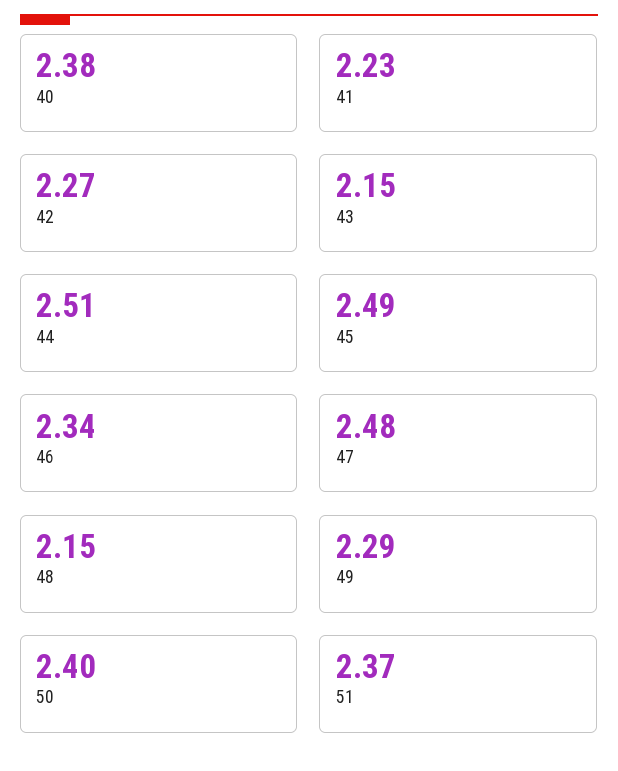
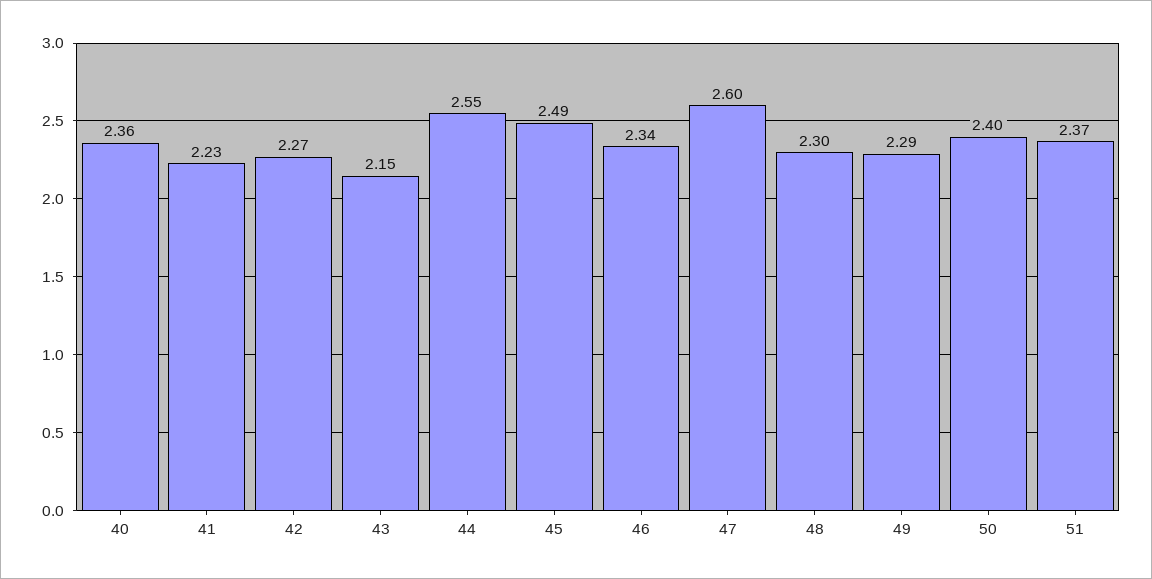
  {
-   "40": 2.38,
+   "40": 2.36,
    "41": 2.23,
    "42": 2.27,
    "43": 2.15,
-   "44": 2.51,
+   "44": 2.55,
    "45": 2.49,
    "46": 2.34,
-   "47": 2.48,
+   "47": 2.6,
-   "48": 2.15,
+   "48": 2.3,
    "49": 2.29,
    "50": 2.4,
    "51": 2.37
  }

